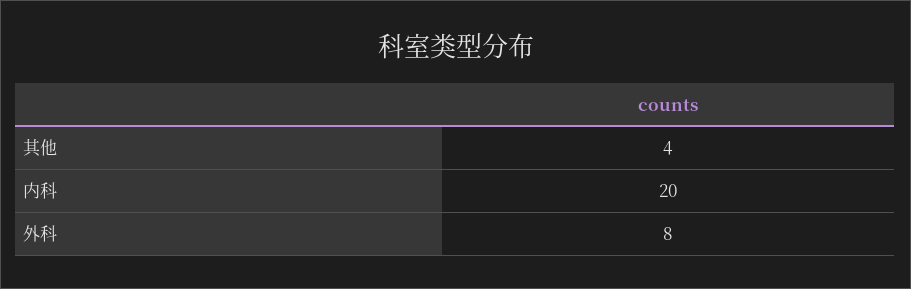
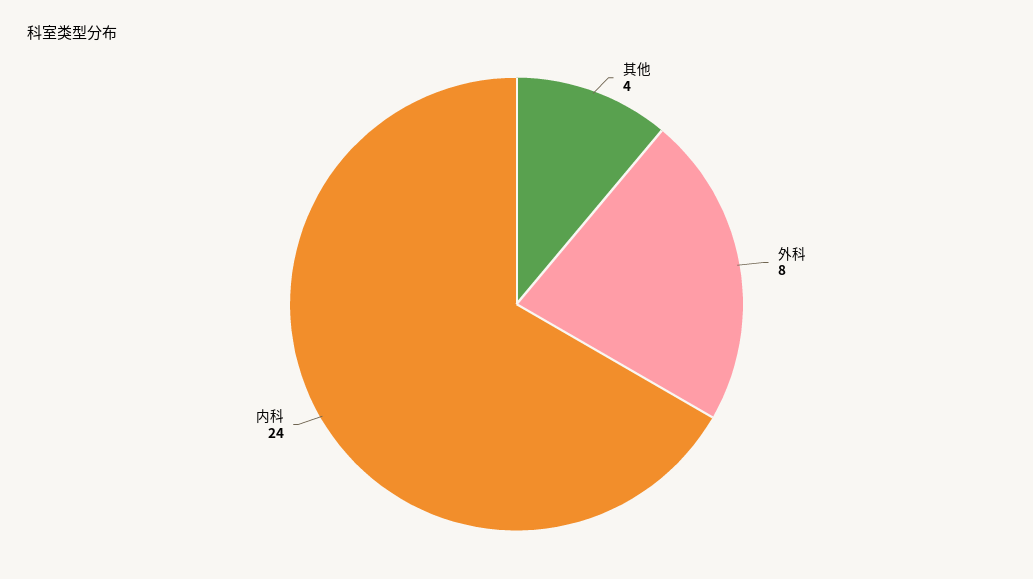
  {
    "其他": 4,
-   "内科": 20,
+   "内科": 24,
    "外科": 8
  }

